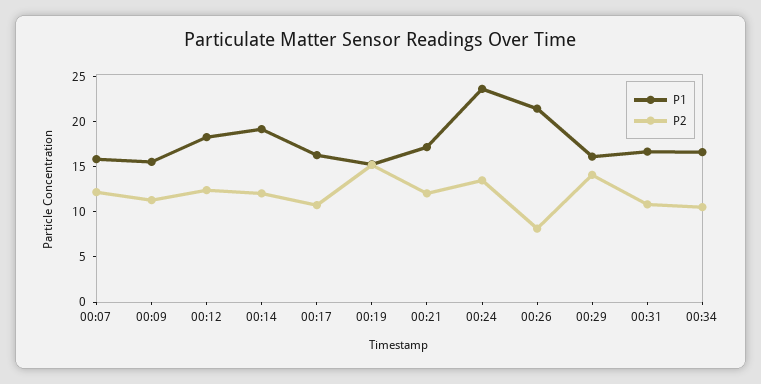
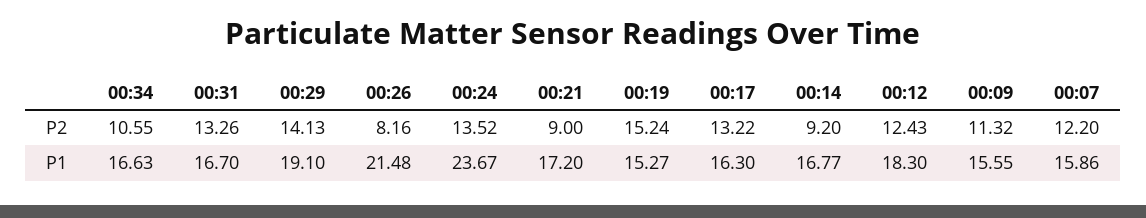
  {
    "P1": {
      "00:07": 15.86,
      "00:09": 15.55,
      "00:12": 18.3,
-     "00:14": 19,
+     "00:14": 16.77,
      "00:17": 16.3,
      "00:19": 15.27,
      "00:21": 17.2,
      "00:24": 23.67,
      "00:26": 21.48,
-     "00:29": 16,
+     "00:29": 19.1,
      "00:31": 16.7,
      "00:34": 16.63
    },
    "P2": {
      "00:07": 12.2,
      "00:09": 11.32,
      "00:12": 12.43,
-     "00:14": 12,
+     "00:14": 9.2,
-     "00:17": 11,
+     "00:17": 13.22,
      "00:19": 15.24,
-     "00:21": 12,
+     "00:21": 9,
      "00:24": 13.52,
      "00:26": 8.16,
      "00:29": 14.13,
-     "00:31": 11,
+     "00:31": 13.26,
      "00:34": 10.55
    }
  }

